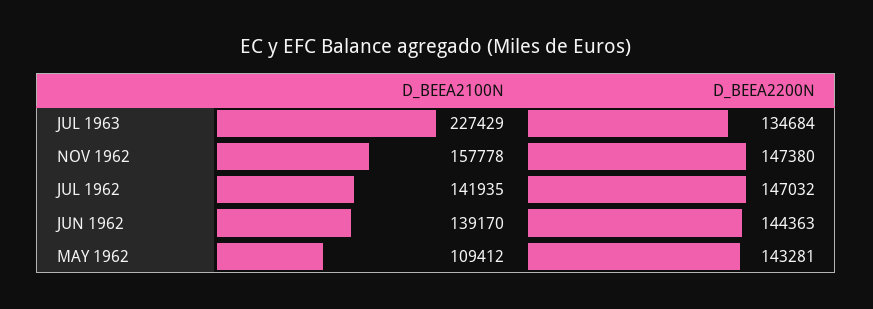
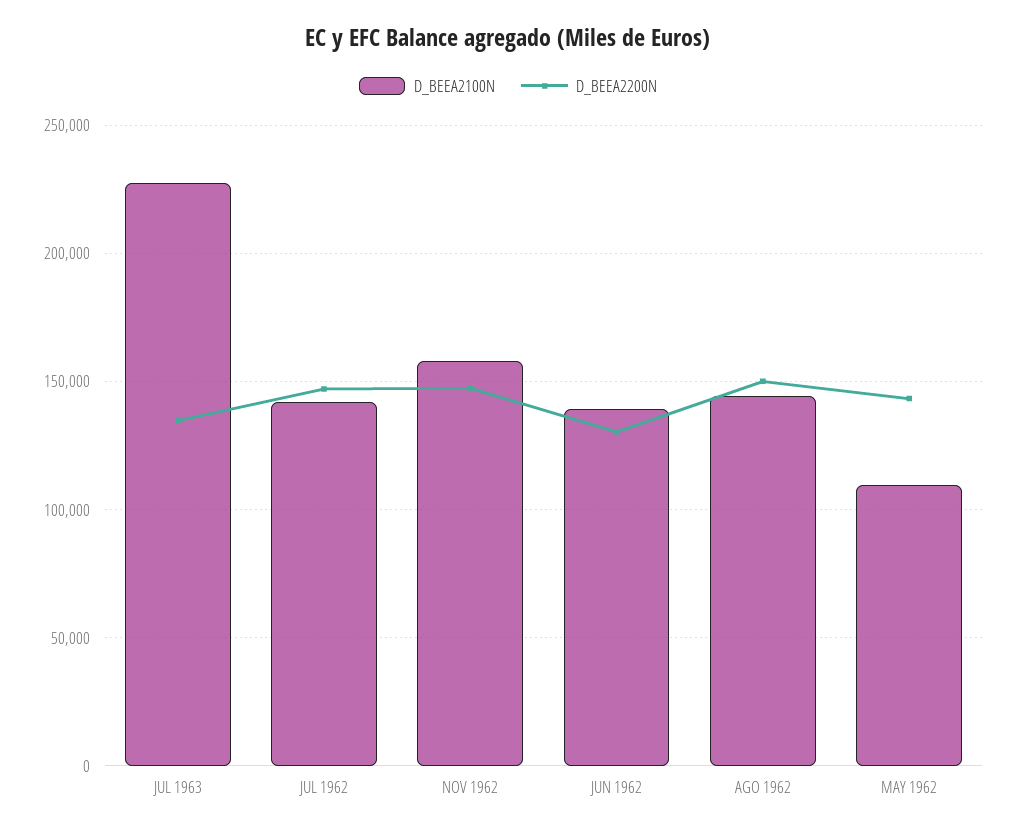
  {
    "D_BEEA2100N": {
      "JUL 1963": 227429,
      "NOV 1962": 157778,
      "JUL 1962": 141935,
      "JUN 1962": 139170,
-     "MAY 1962": 109412
+     "MAY 1962": 109412,
+     "AGO 1962": 145000
    },
    "D_BEEA2200N": {
      "JUL 1963": 134684,
      "NOV 1962": 147380,
      "JUL 1962": 147032,
-     "JUN 1962": 144363,
+     "JUN 1962": 130000,
-     "MAY 1962": 143281
+     "MAY 1962": 143281,
+     "AGO 1962": 150000
    }
  }

